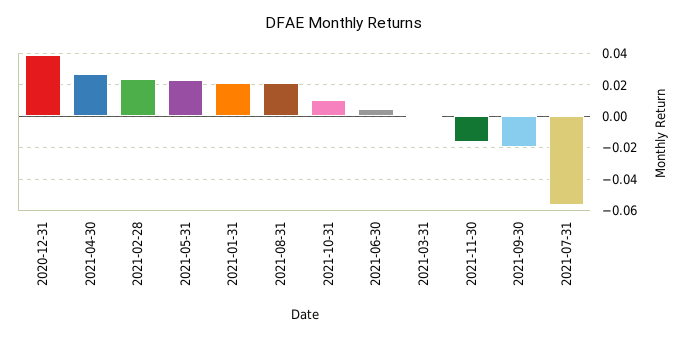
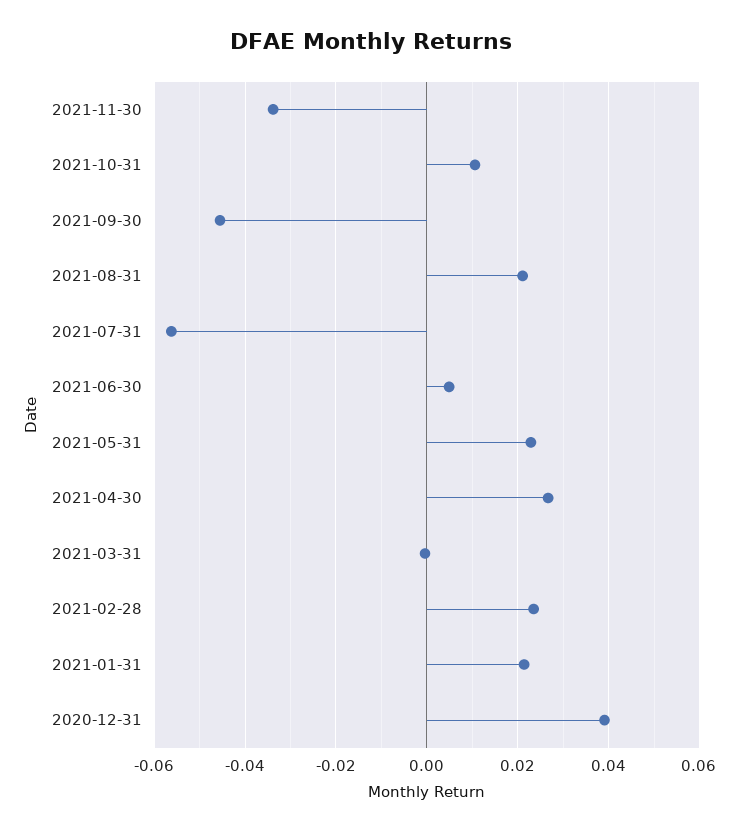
  {
    "2020-12-31": 0.04,
    "2021-04-30": 0.026,
    "2021-02-28": 0.024,
    "2021-05-31": 0.022,
    "2021-01-31": 0.022,
    "2021-08-31": 0.022,
    "2021-10-31": 0.01,
    "2021-06-30": 0.004,
    "2021-03-31": 0,
-   "2021-11-30": -0.015,
+   "2021-11-30": -0.034,
-   "2021-09-30": -0.02,
+   "2021-09-30": -0.046,
    "2021-07-31": -0.056
  }

